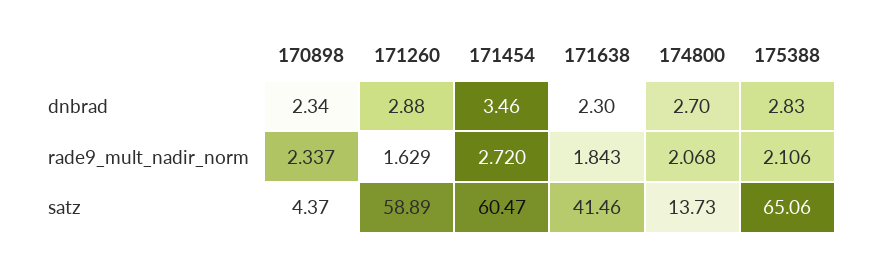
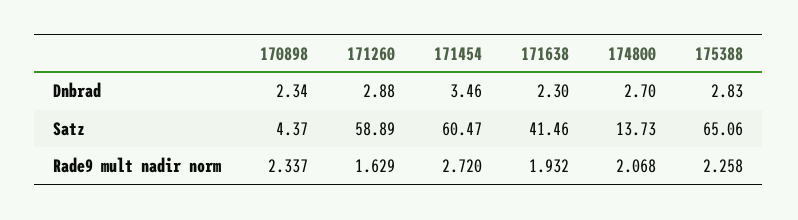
  {
    "170898": {
      "dnbrad": 2.34,
      "rade9_mult_nadir_norm": 2.337,
      "satz": 4.37
    },
    "171260": {
      "dnbrad": 2.88,
      "rade9_mult_nadir_norm": 1.629,
      "satz": 58.89
    },
    "171454": {
      "dnbrad": 3.46,
      "rade9_mult_nadir_norm": 2.72,
      "satz": 60.47
    },
    "171638": {
      "dnbrad": 2.3,
-     "rade9_mult_nadir_norm": 1.843,
+     "rade9_mult_nadir_norm": 1.932,
      "satz": 41.46
    },
    "174800": {
      "dnbrad": 2.7,
      "rade9_mult_nadir_norm": 2.068,
      "satz": 13.73
    },
    "175388": {
      "dnbrad": 2.83,
-     "rade9_mult_nadir_norm": 2.106,
+     "rade9_mult_nadir_norm": 2.258,
      "satz": 65.06
    }
  }

